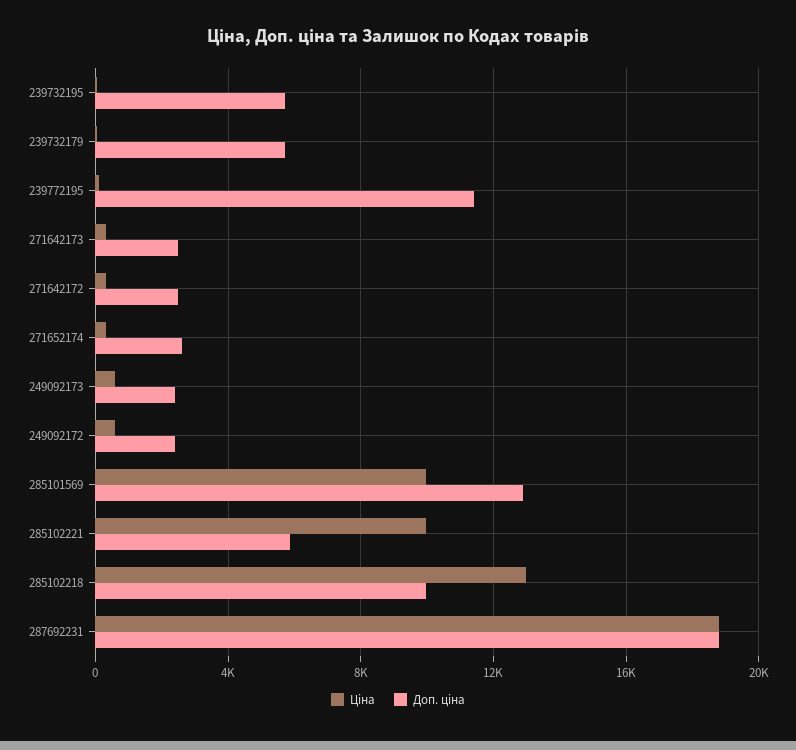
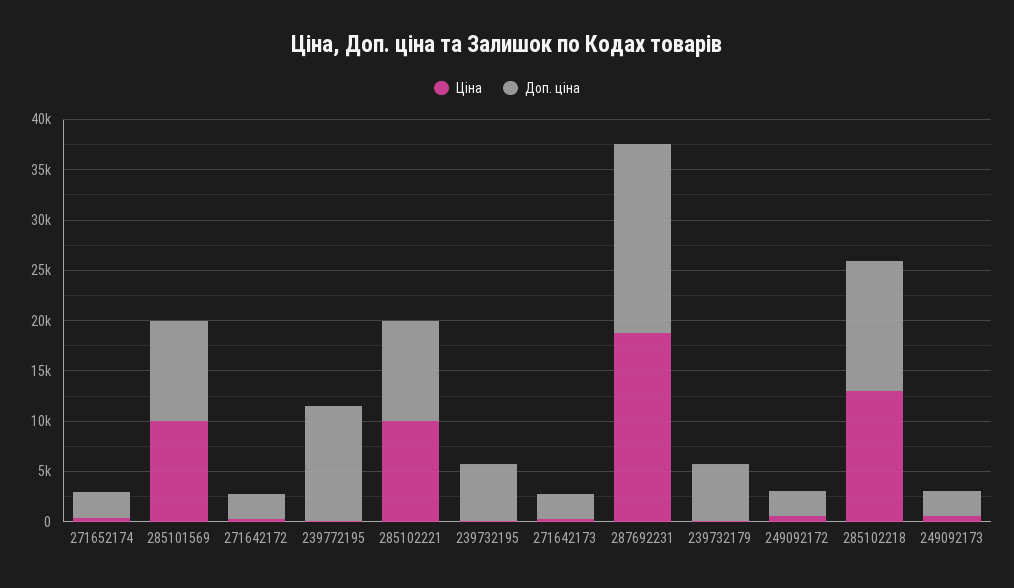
  {
    "Ціна": {
      "239732195": 0,
      "239732179": 0,
      "239772195": 0,
      "271642173": 500,
      "271642172": 500,
      "271652174": 500,
      "249092173": 500,
      "249092172": 500,
      "285101569": 10000,
      "285102221": 10000,
      "285102218": 13000,
      "287692231": 19000
    },
    "Доп. ціна": {
      "239732195": 5500,
      "239732179": 5500,
      "239772195": 11500,
      "271642173": 2500,
      "271642172": 2500,
      "271652174": 2500,
      "249092173": 2500,
      "249092172": 2500,
-     "285101569": 13000,
+     "285101569": 10000,
-     "285102221": 6000,
+     "285102221": 10000,
-     "285102218": 10000,
+     "285102218": 13000,
      "287692231": 19000
    }
  }

